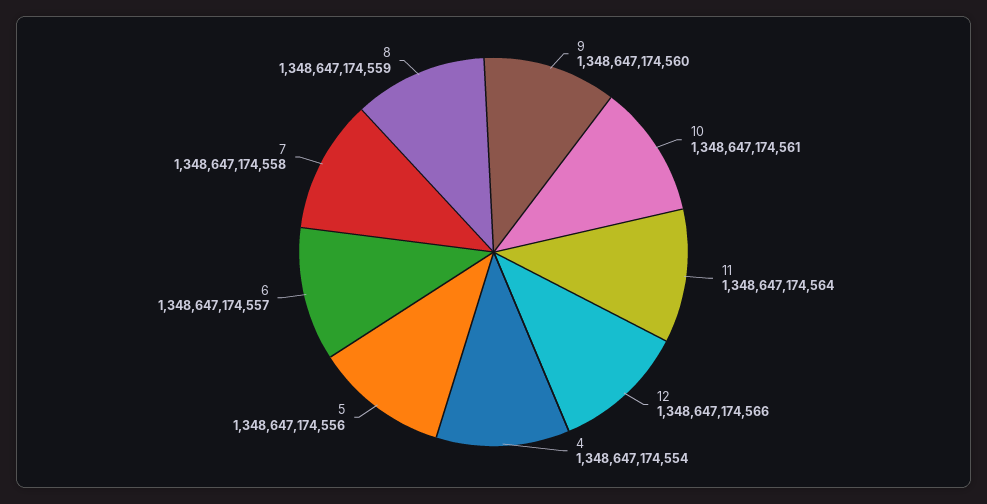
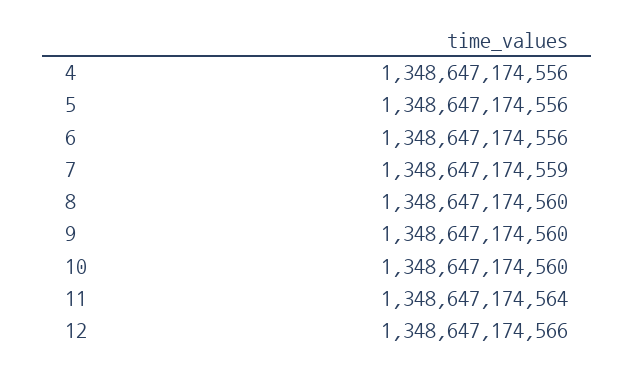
  {
    "9": 1348647174560,
-   "10": 1348647174561,
+   "10": 1348647174560,
    "11": 1348647174564,
    "12": 1348647174566,
-   "4": 1348647174554,
+   "4": 1348647174556,
    "5": 1348647174556,
-   "6": 1348647174557,
+   "6": 1348647174556,
-   "7": 1348647174558,
+   "7": 1348647174559,
-   "8": 1348647174559
+   "8": 1348647174560
  }

